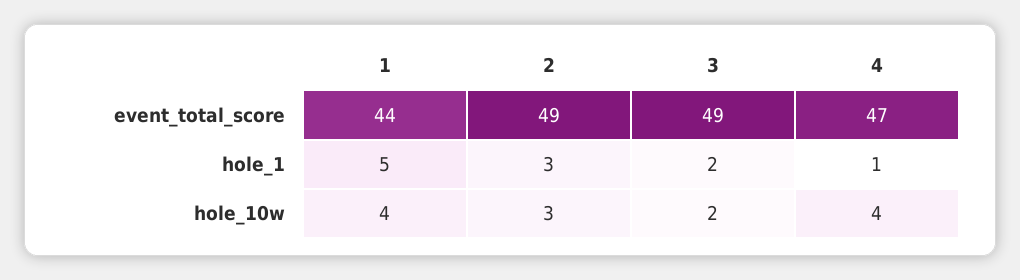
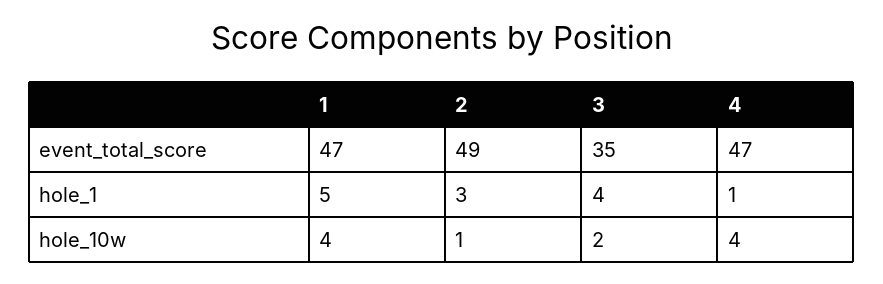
  {
    "1": {
-     "event_total_score": 44,
+     "event_total_score": 47,
      "hole_1": 5,
      "hole_10w": 4
    },
    "2": {
      "event_total_score": 49,
      "hole_1": 3,
-     "hole_10w": 3
+     "hole_10w": 1
    },
    "3": {
-     "event_total_score": 49,
+     "event_total_score": 35,
-     "hole_1": 2,
+     "hole_1": 4,
      "hole_10w": 2
    },
    "4": {
      "event_total_score": 47,
      "hole_1": 1,
      "hole_10w": 4
    }
  }

